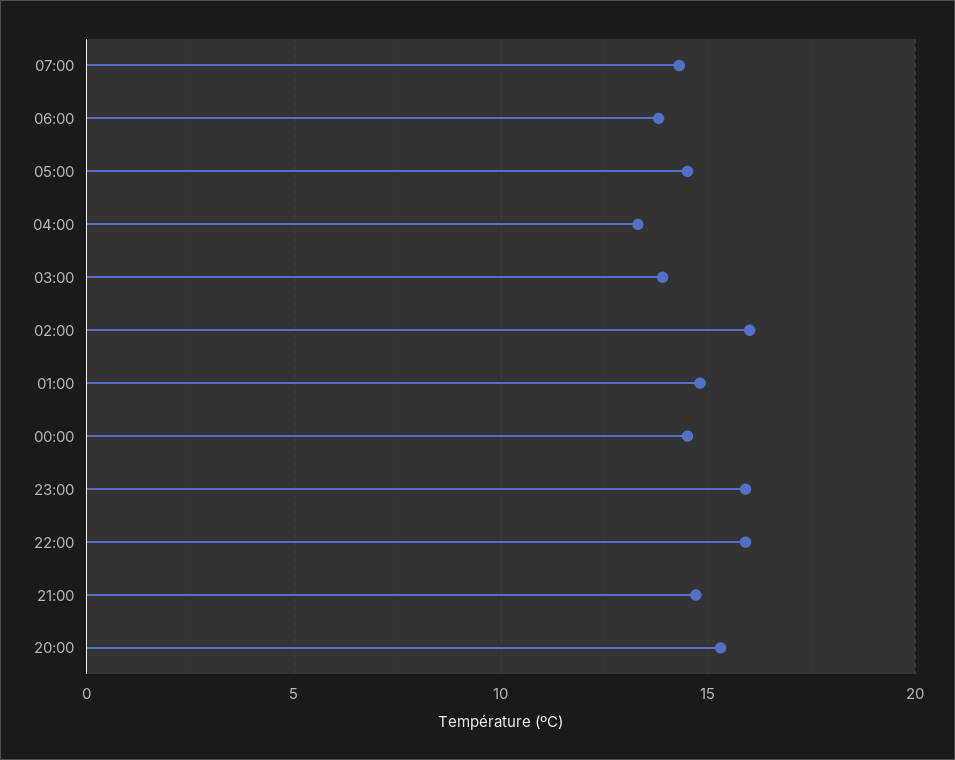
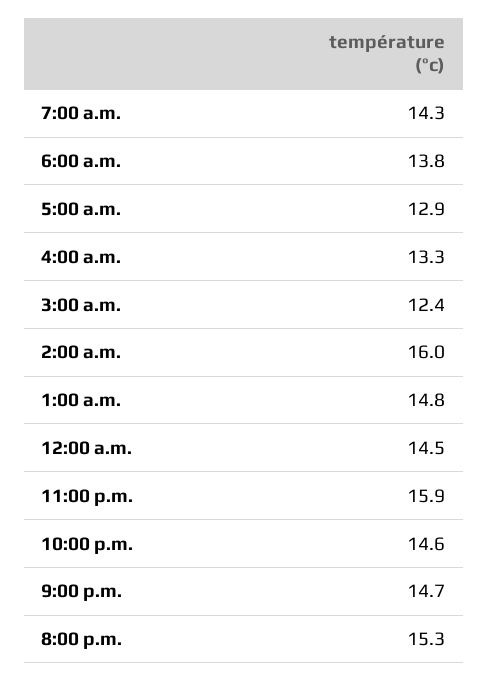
  {
    "07:00": 14.3,
    "06:00": 13.8,
-   "05:00": 14.5,
+   "05:00": 12.9,
    "04:00": 13.3,
-   "03:00": 14,
+   "03:00": 12.4,
    "02:00": 16,
    "01:00": 14.8,
    "00:00": 14.5,
    "23:00": 15.9,
-   "22:00": 16,
+   "22:00": 14.6,
    "21:00": 14.7,
    "20:00": 15.3
  }

